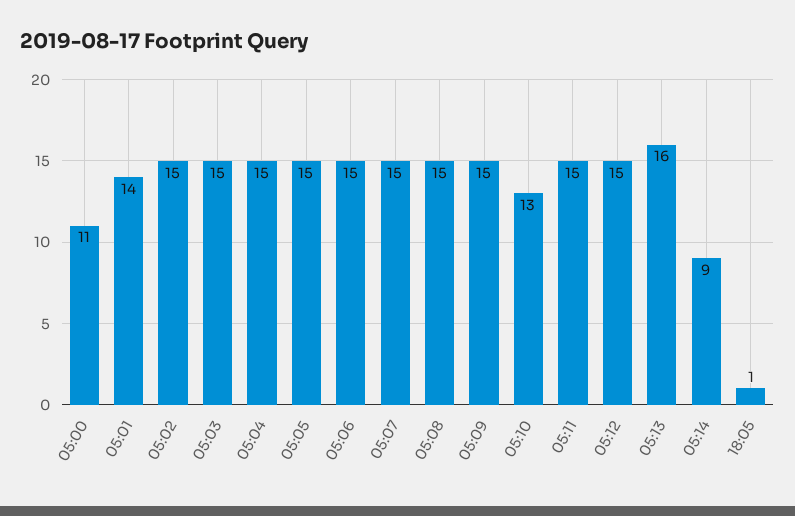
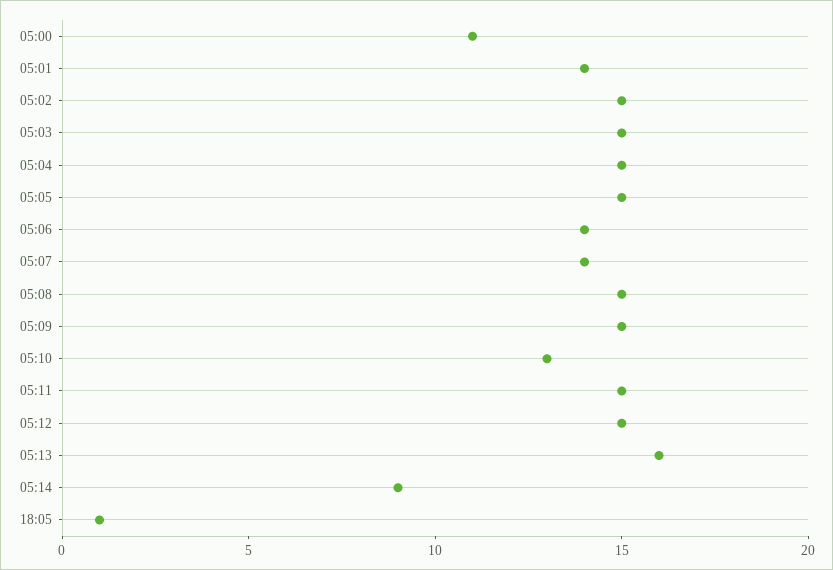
  {
    "05:00": 11,
    "05:01": 14,
    "05:02": 15,
    "05:03": 15,
    "05:04": 15,
    "05:05": 15,
-   "05:06": 15,
+   "05:06": 14,
-   "05:07": 15,
+   "05:07": 14,
    "05:08": 15,
    "05:09": 15,
    "05:10": 13,
    "05:11": 15,
    "05:12": 15,
    "05:13": 16,
    "05:14": 9,
    "18:05": 1
  }

